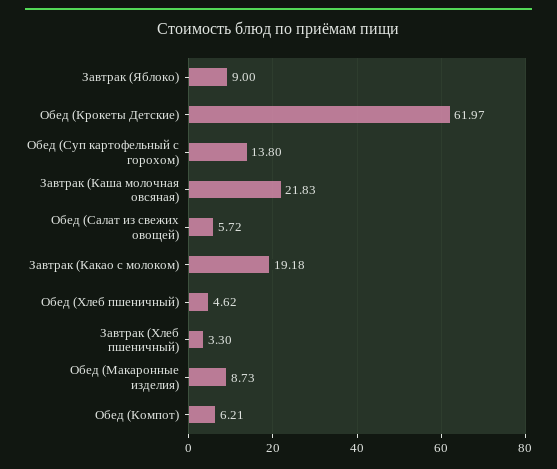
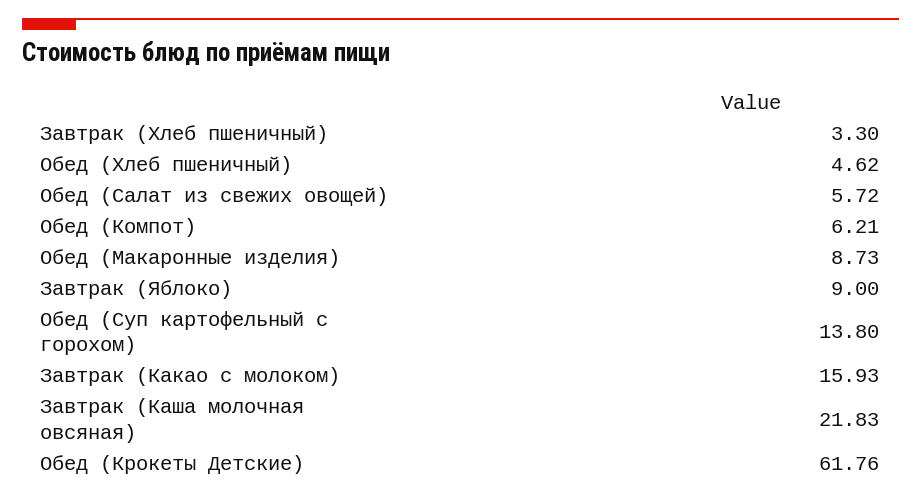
  {
    "Завтрак (Яблоко)": 9,
-   "Обед (Крокеты Детские)": 61.97,
+   "Обед (Крокеты Детские)": 61.76,
    "Обед (Суп картофельный с горохом)": 13.8,
    "Завтрак (Каша молочная овсяная)": 21.83,
    "Обед (Салат из свежих овощей)": 5.72,
-   "Завтрак (Какао с молоком)": 19.18,
+   "Завтрак (Какао с молоком)": 15.93,
    "Обед (Хлеб пшеничный)": 4.62,
    "Завтрак (Хлеб пшеничный)": 3.3,
    "Обед (Макаронные изделия)": 8.73,
    "Обед (Компот)": 6.21
  }

